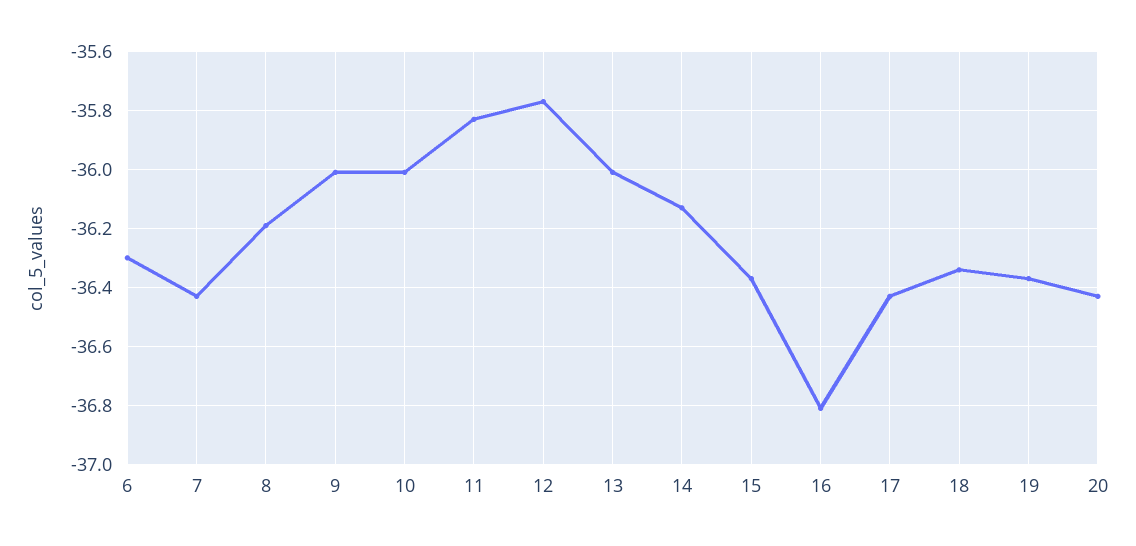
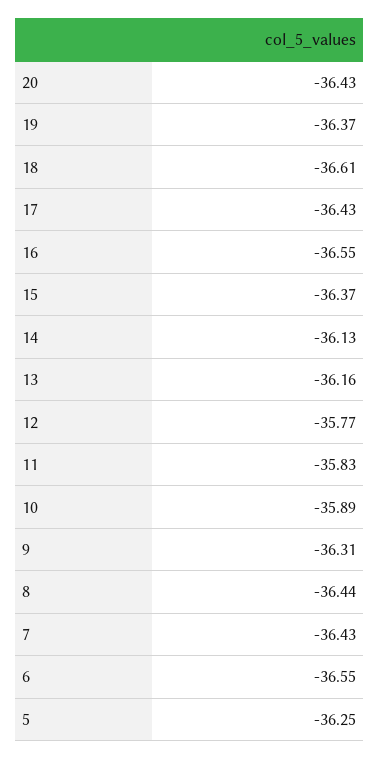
  {
-   "6": -36.3,
+   "6": -36.55,
    "7": -36.43,
-   "8": -36.2,
+   "8": -36.44,
-   "9": -36,
+   "9": -36.31,
-   "10": -36,
+   "10": -35.89,
    "11": -35.83,
    "12": -35.77,
-   "13": -36,
+   "13": -36.16,
    "14": -36.13,
    "15": -36.37,
-   "16": -36.8,
+   "16": -36.55,
    "17": -36.43,
-   "18": -36.35,
+   "18": -36.61,
    "19": -36.37,
-   "20": -36.43
+   "20": -36.43,
+   "5": -36.25
  }

